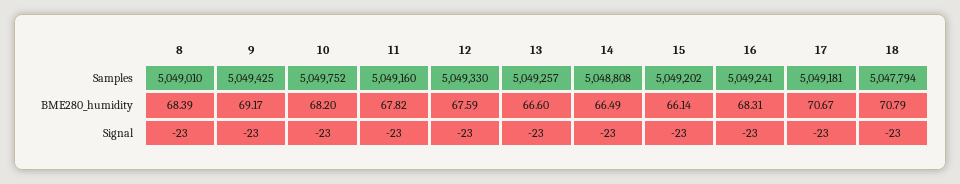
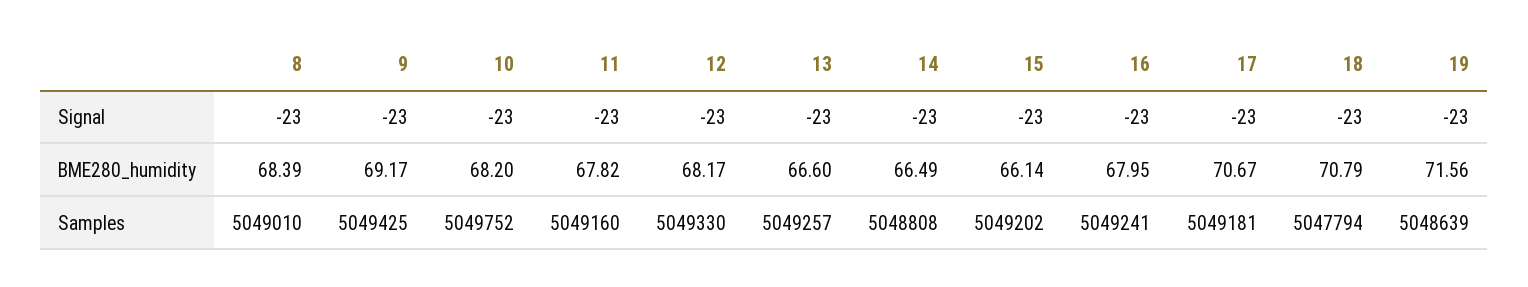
  {
    "8": {
      "Samples": 5049010,
      "BME280_humidity": 68.39,
      "Signal": -23
    },
    "9": {
      "Samples": 5049425,
      "BME280_humidity": 69.17,
      "Signal": -23
    },
    "10": {
      "Samples": 5049752,
      "BME280_humidity": 68.2,
      "Signal": -23
    },
    "11": {
      "Samples": 5049160,
      "BME280_humidity": 67.82,
      "Signal": -23
    },
    "12": {
      "Samples": 5049330,
-     "BME280_humidity": 67.59,
+     "BME280_humidity": 68.17,
      "Signal": -23
    },
    "13": {
      "Samples": 5049257,
      "BME280_humidity": 66.6,
      "Signal": -23
    },
    "14": {
      "Samples": 5048808,
      "BME280_humidity": 66.49,
      "Signal": -23
    },
    "15": {
      "Samples": 5049202,
      "BME280_humidity": 66.14,
      "Signal": -23
    },
    "16": {
      "Samples": 5049241,
-     "BME280_humidity": 68.31,
+     "BME280_humidity": 67.95,
      "Signal": -23
    },
    "17": {
      "Samples": 5049181,
      "BME280_humidity": 70.67,
      "Signal": -23
    },
    "18": {
      "Samples": 5047794,
      "BME280_humidity": 70.79,
      "Signal": -23
-   }
+   },
+   "19": {
+     "Signal": -23,
+     "BME280_humidity": 71.56,
+     "Samples": 5048639
+   }
  }

